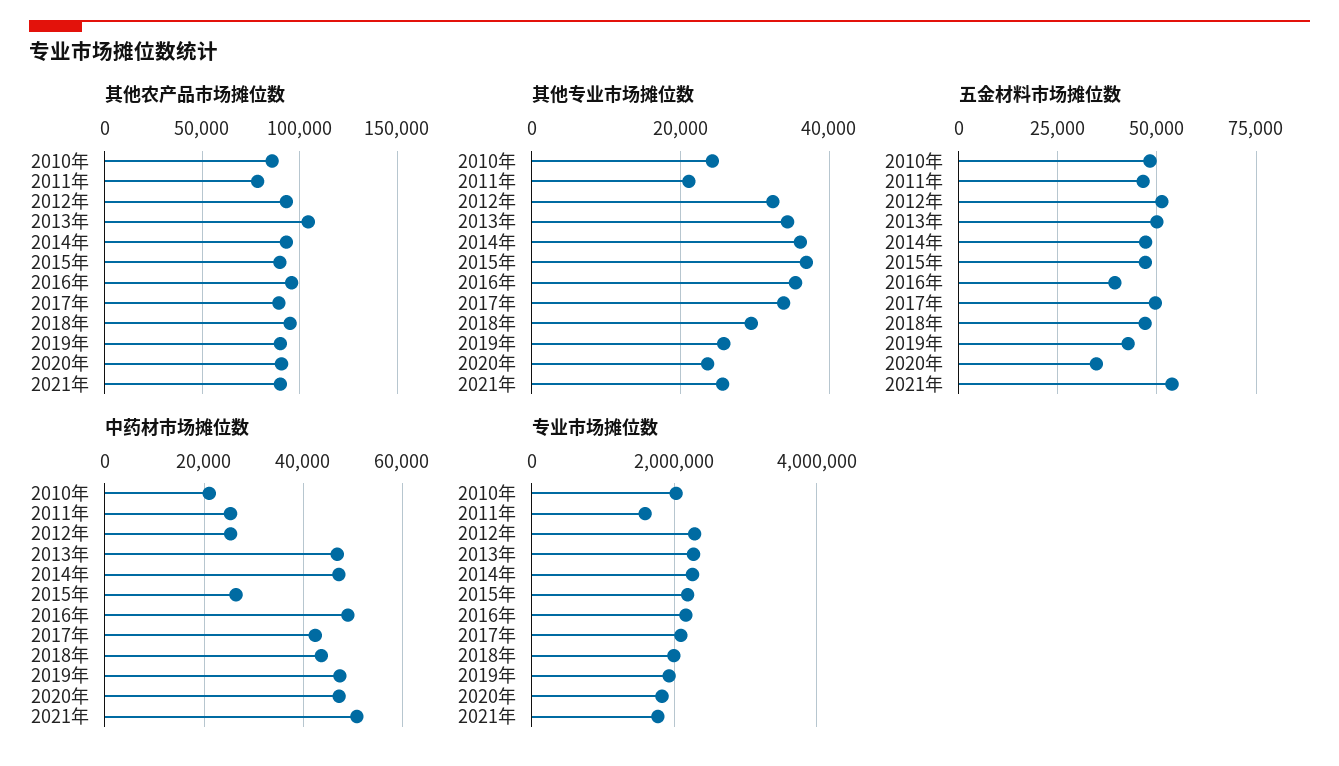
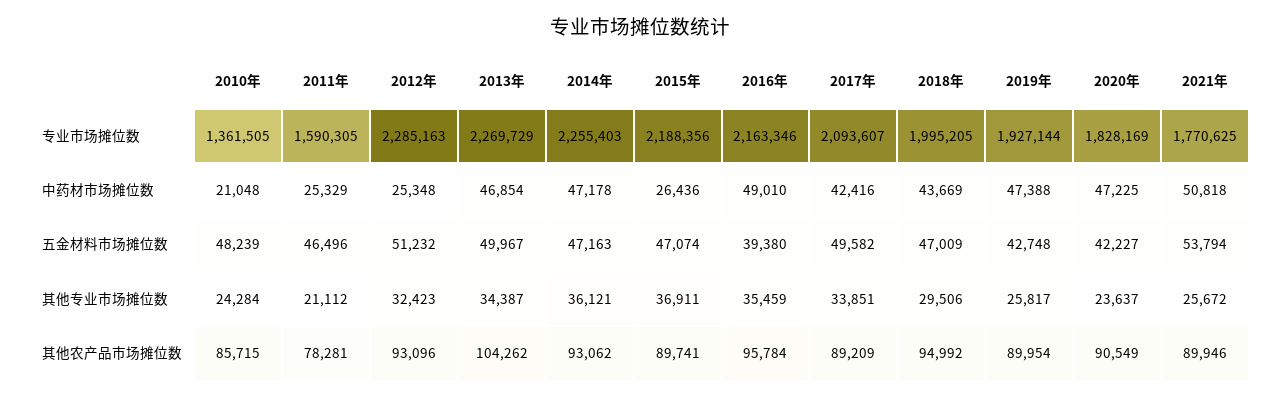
  {
    "其他农产品市场摊位数": {
      "2010年": 85715,
      "2011年": 78281,
      "2012年": 93096,
      "2013年": 104262,
      "2014年": 93062,
      "2015年": 89741,
      "2016年": 95784,
      "2017年": 89209,
      "2018年": 94992,
      "2019年": 89954,
      "2020年": 90549,
      "2021年": 89946
    },
    "其他专业市场摊位数": {
      "2010年": 24284,
      "2011年": 21112,
      "2012年": 32423,
      "2013年": 34387,
      "2014年": 36121,
      "2015年": 36911,
      "2016年": 35459,
      "2017年": 33851,
      "2018年": 29506,
      "2019年": 25817,
      "2020年": 23637,
      "2021年": 25672
    },
    "五金材料市场摊位数": {
      "2010年": 48239,
      "2011年": 46496,
      "2012年": 51232,
      "2013年": 49967,
      "2014年": 47163,
      "2015年": 47074,
      "2016年": 39380,
      "2017年": 49582,
      "2018年": 47009,
      "2019年": 42748,
-     "2020年": 35000,
+     "2020年": 42227,
      "2021年": 53794
    },
    "中药材市场摊位数": {
      "2010年": 21048,
      "2011年": 25329,
      "2012年": 25348,
      "2013年": 46854,
      "2014年": 47178,
      "2015年": 26436,
      "2016年": 49010,
      "2017年": 42416,
      "2018年": 43669,
      "2019年": 47388,
      "2020年": 47225,
      "2021年": 50818
    },
    "专业市场摊位数": {
-     "2010年": 2000000,
+     "2010年": 1361505,
      "2011年": 1590305,
      "2012年": 2285163,
      "2013年": 2269729,
      "2014年": 2255403,
      "2015年": 2188356,
      "2016年": 2163346,
      "2017年": 2093607,
      "2018年": 1995205,
      "2019年": 1927144,
      "2020年": 1828169,
      "2021年": 1770625
    }
  }

